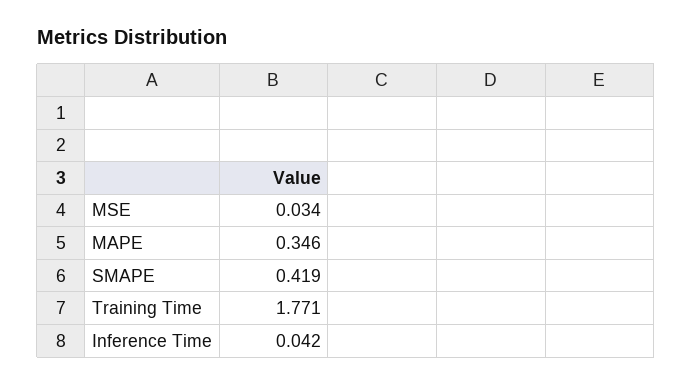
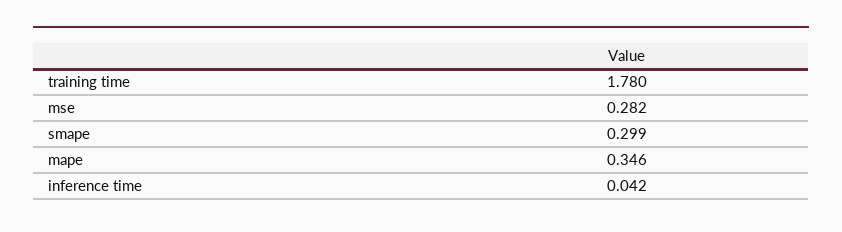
  {
-   "MSE": 0.034,
+   "MSE": 0.282,
    "MAPE": 0.346,
-   "SMAPE": 0.419,
+   "SMAPE": 0.299,
-   "Training Time": 1.771,
+   "Training Time": 1.78,
    "Inference Time": 0.042
  }

